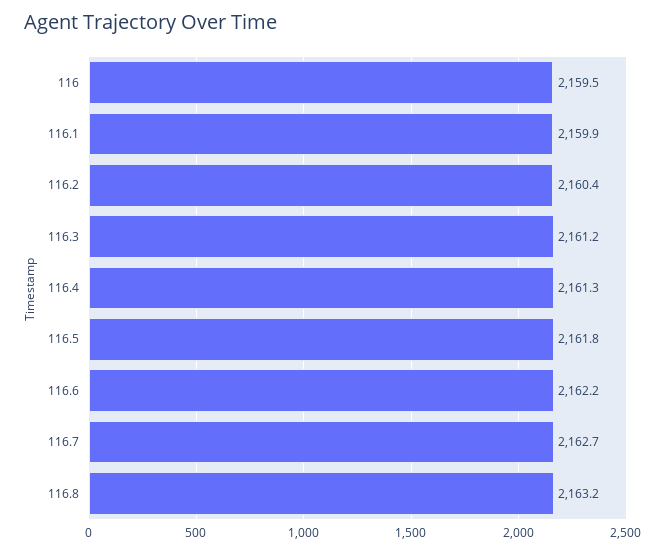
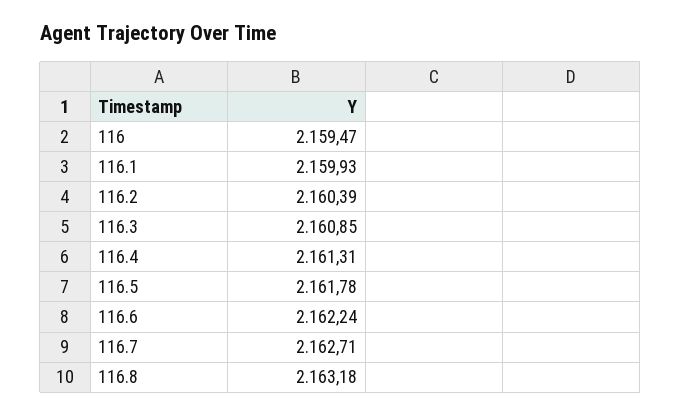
  {
    "116": 2159.47,
    "116.1": 2159.93,
    "116.2": 2160.39,
-   "116.3": 2161.2,
+   "116.3": 2160.85,
    "116.4": 2161.31,
    "116.5": 2161.78,
    "116.6": 2162.24,
    "116.7": 2162.71,
    "116.8": 2163.18
  }

